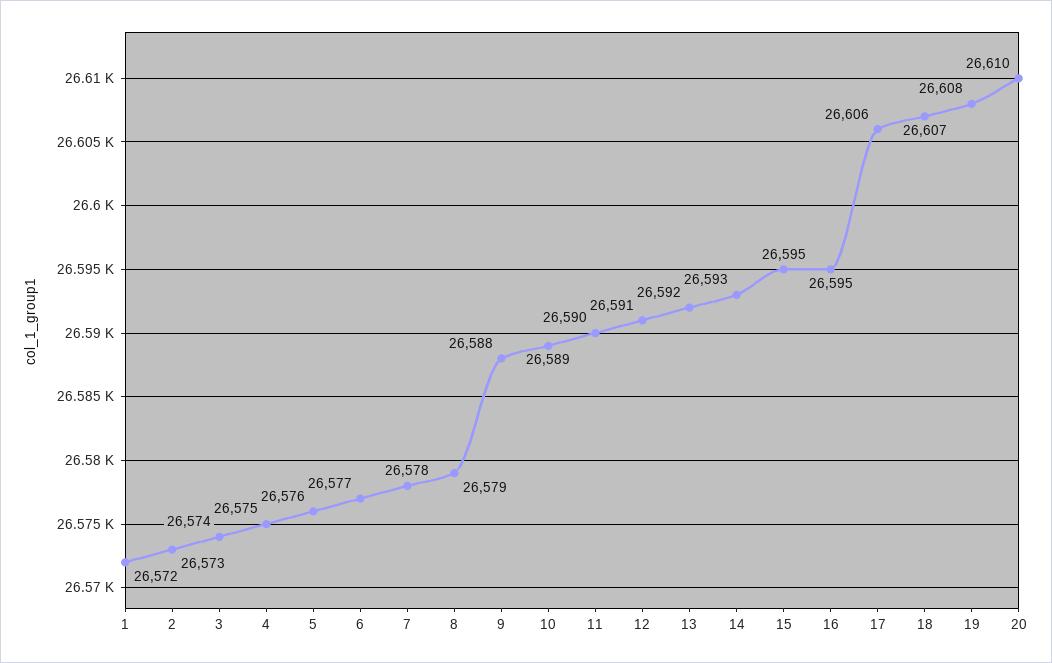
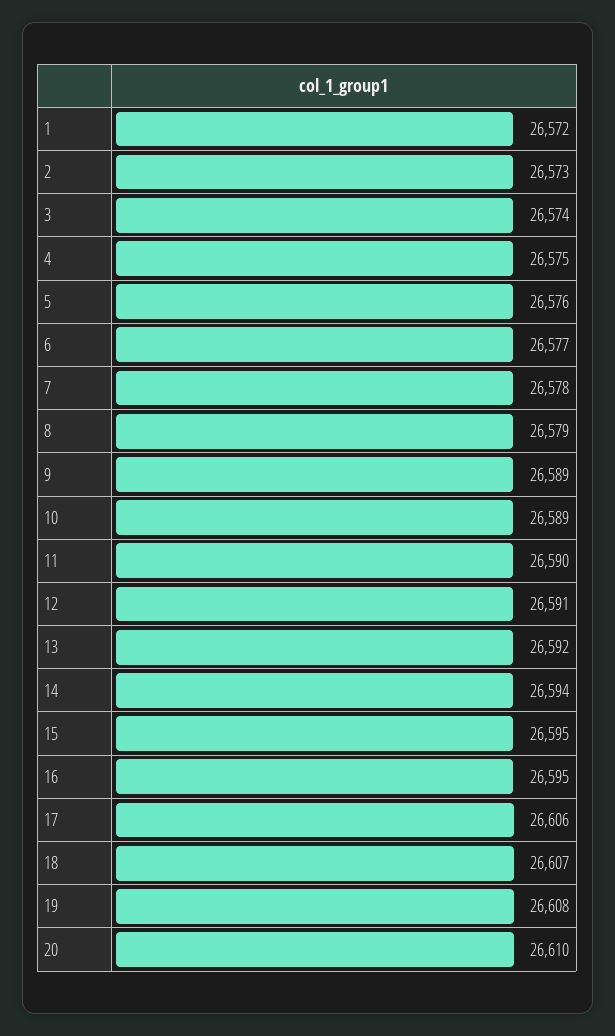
  {
    "1": 26572,
    "2": 26573,
    "3": 26574,
    "4": 26575,
    "5": 26576,
    "6": 26577,
    "7": 26578,
    "8": 26579,
-   "9": 26588,
+   "9": 26589,
    "10": 26589,
    "11": 26590,
    "12": 26591,
    "13": 26592,
-   "14": 26593,
+   "14": 26594,
    "15": 26595,
    "16": 26595,
    "17": 26606,
    "18": 26607,
    "19": 26608,
    "20": 26610
  }

